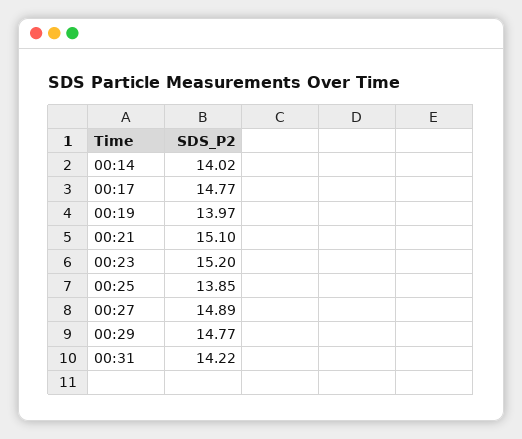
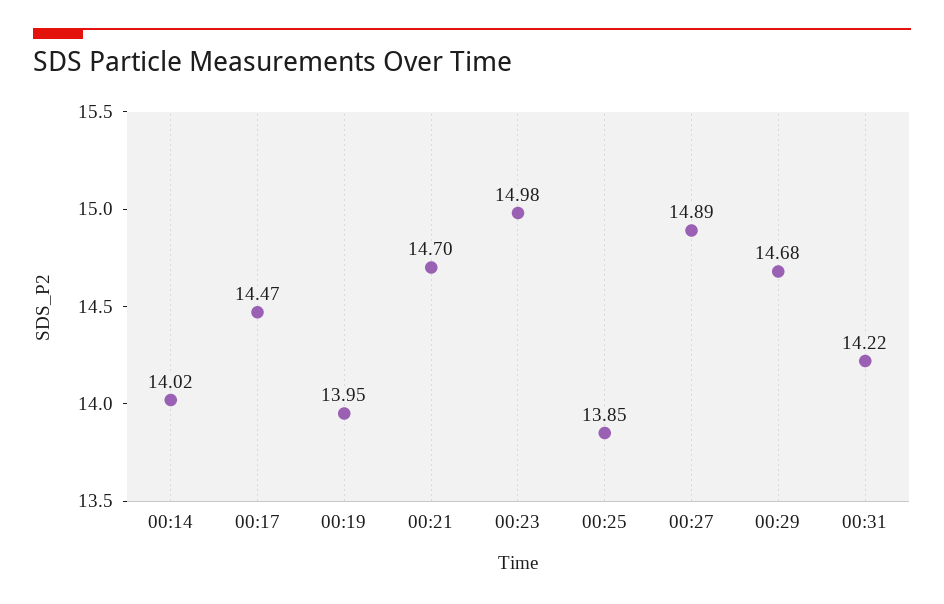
  {
    "00:14": 14.02,
-   "00:17": 14.77,
+   "00:17": 14.47,
-   "00:19": 13.97,
+   "00:19": 13.95,
-   "00:21": 15.1,
+   "00:21": 14.7,
-   "00:23": 15.2,
+   "00:23": 14.98,
    "00:25": 13.85,
    "00:27": 14.89,
-   "00:29": 14.77,
+   "00:29": 14.68,
    "00:31": 14.22
  }

